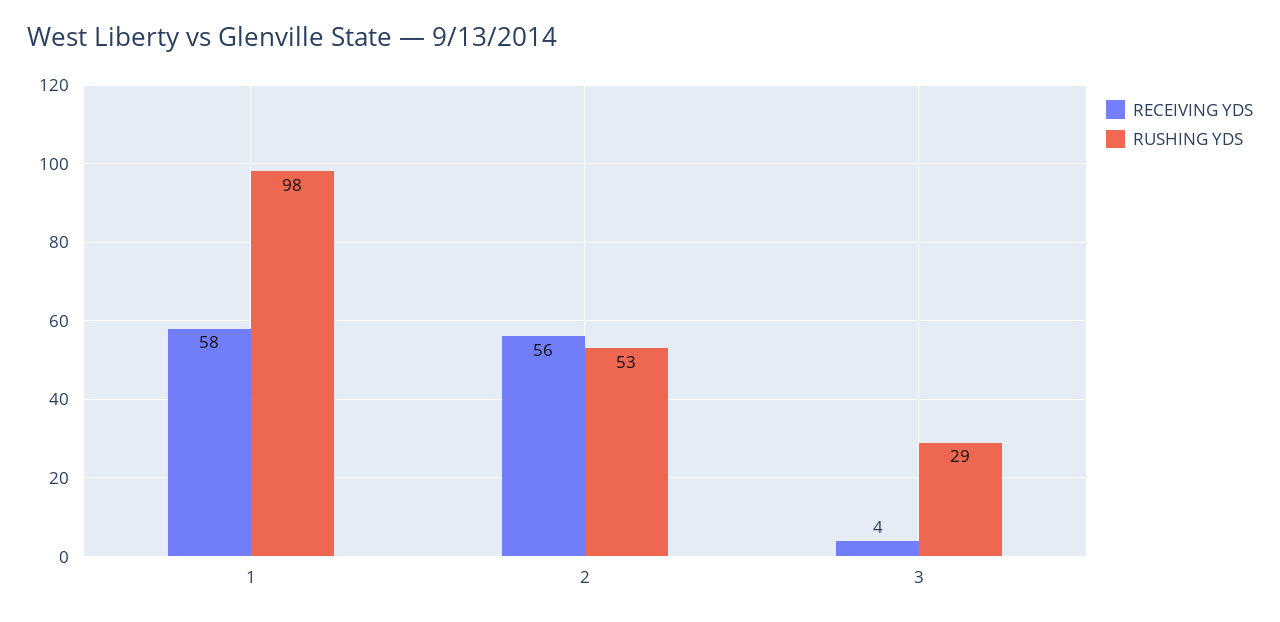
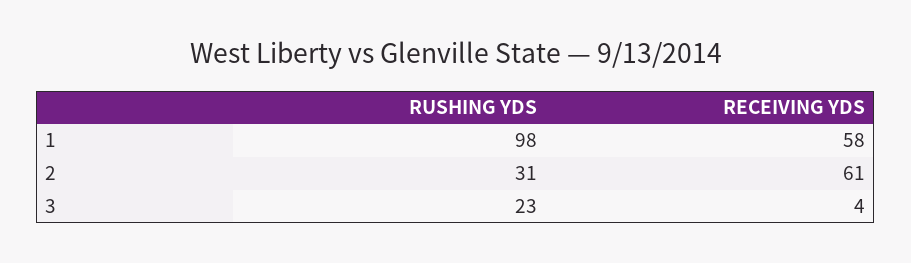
  {
    "RECEIVING YDS": {
      "1": 58,
-     "2": 56,
+     "2": 61,
      "3": 4
    },
    "RUSHING YDS": {
      "1": 98,
-     "2": 53,
+     "2": 31,
-     "3": 29
+     "3": 23
    }
  }

